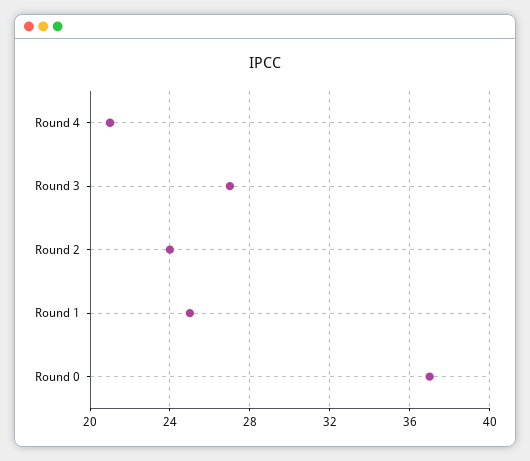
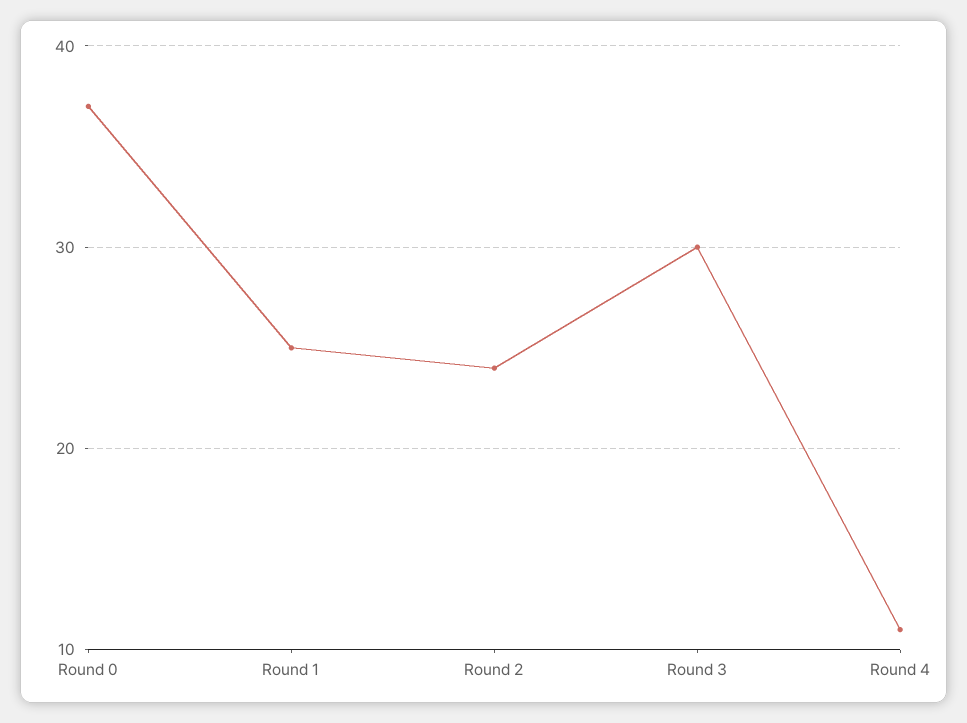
  {
-   "Round 4": 21,
+   "Round 4": 11,
-   "Round 3": 27,
+   "Round 3": 30,
    "Round 2": 24,
    "Round 1": 25,
    "Round 0": 37
  }

